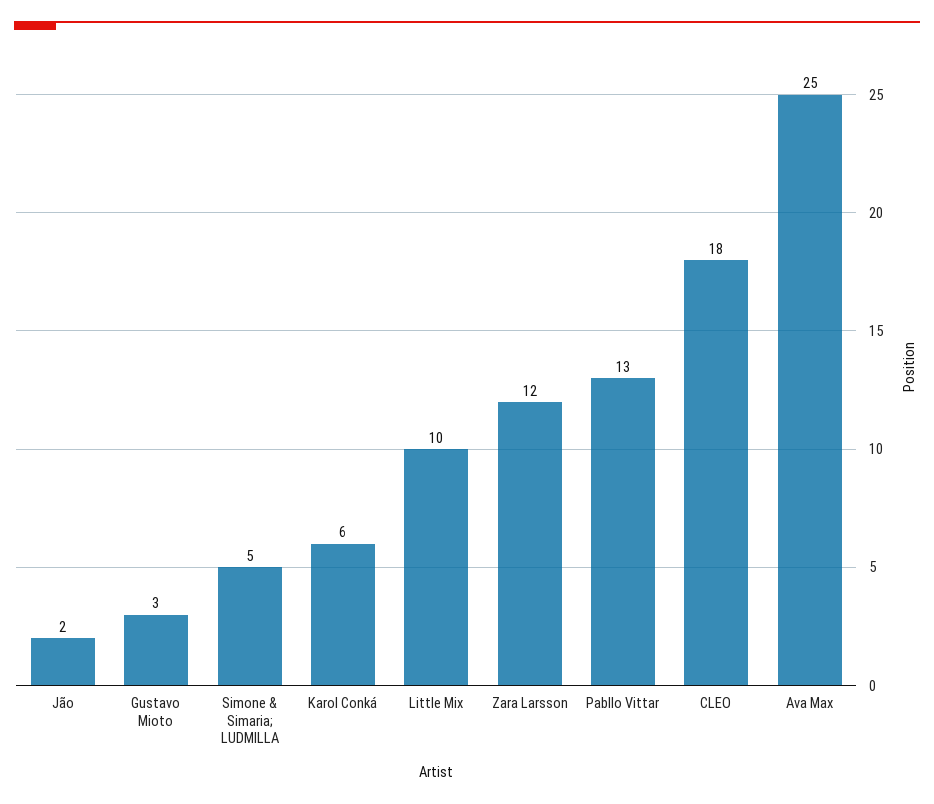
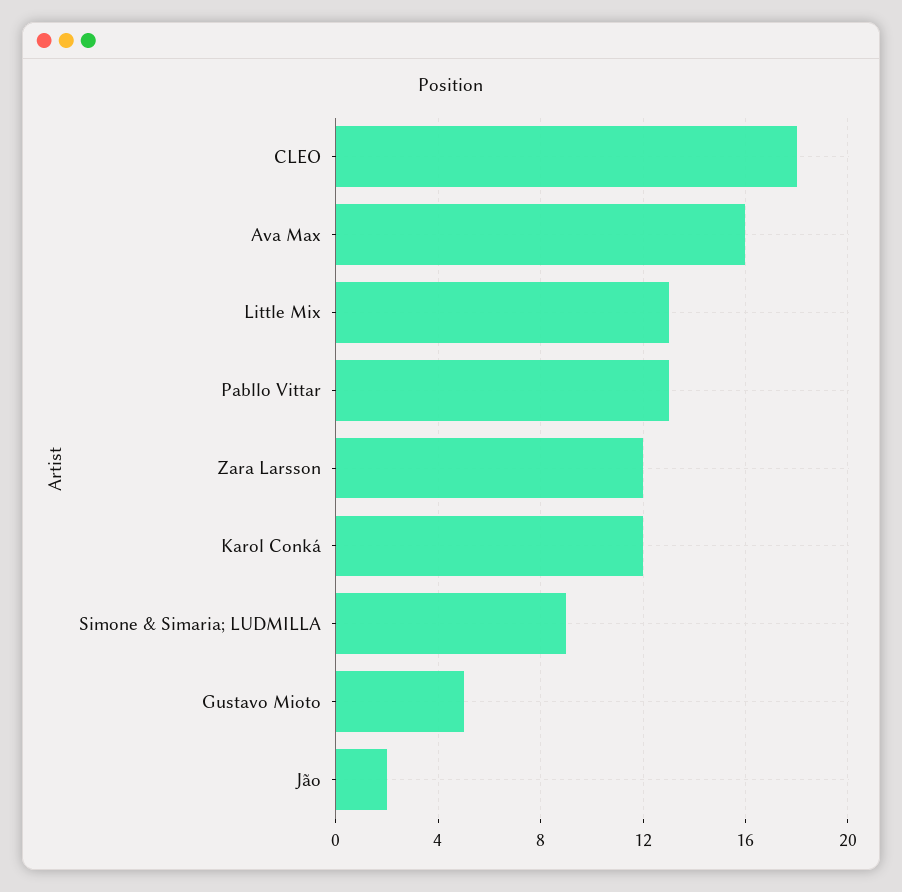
  {
    "Jão": 2,
-   "Gustavo Mioto": 3,
+   "Gustavo Mioto": 5,
-   "Simone & Simaria; LUDMILLA": 5,
+   "Simone & Simaria; LUDMILLA": 9,
-   "Karol Conká": 6,
+   "Karol Conká": 12,
-   "Little Mix": 10,
+   "Little Mix": 13,
    "Zara Larsson": 12,
    "Pabllo Vittar": 13,
    "CLEO": 18,
-   "Ava Max": 25
+   "Ava Max": 16
  }

